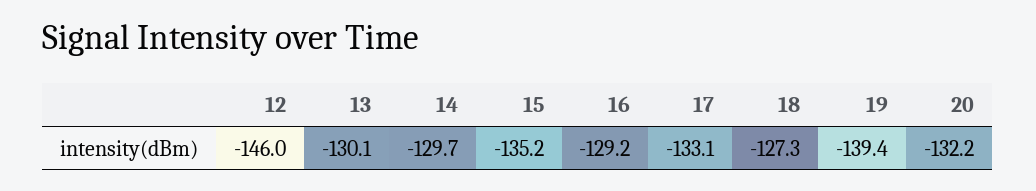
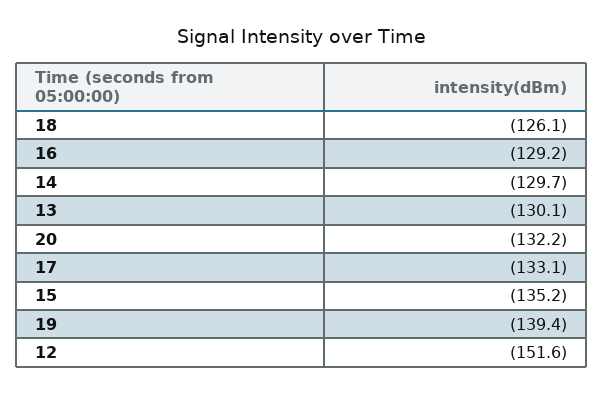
  {
-   "12": -146,
+   "12": -151.6,
    "13": -130.1,
    "14": -129.7,
    "15": -135.2,
    "16": -129.2,
    "17": -133.1,
-   "18": -127.3,
+   "18": -126.1,
    "19": -139.4,
    "20": -132.2
  }

